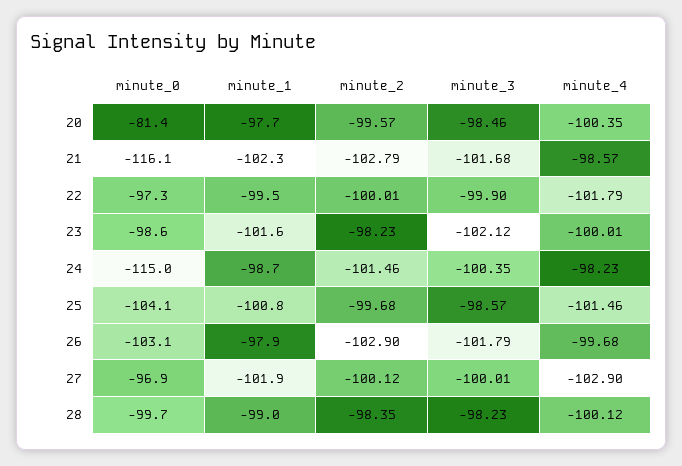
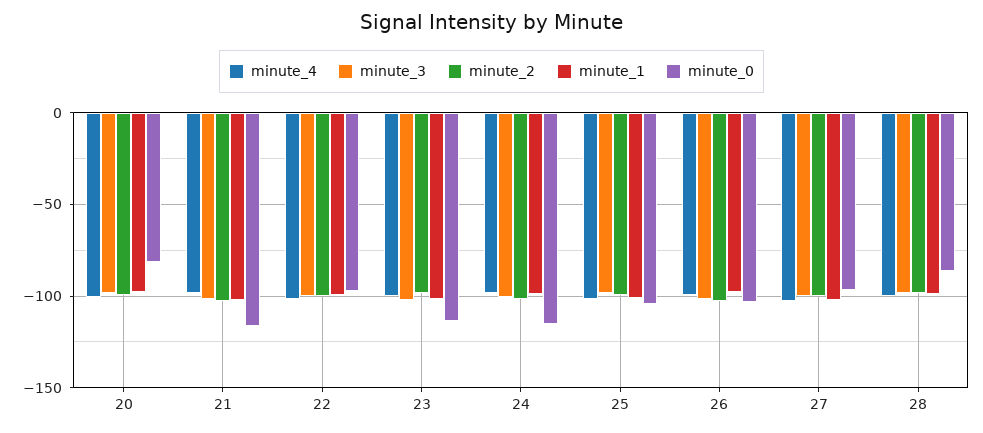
  {
    "minute_0": {
      "20": -81.4,
      "21": -116.1,
      "22": -97.3,
-     "23": -98.6,
+     "23": -115,
      "24": -115,
      "25": -104.1,
      "26": -103.1,
      "27": -96.9,
-     "28": -99.7
+     "28": -85
    },
    "minute_1": {
      "20": -97.7,
      "21": -102.3,
      "22": -99.5,
      "23": -101.6,
      "24": -98.7,
      "25": -100.8,
      "26": -97.9,
      "27": -101.9,
      "28": -99
    },
    "minute_2": {
      "20": -99.57,
      "21": -102.79,
      "22": -100.01,
      "23": -98.23,
      "24": -101.46,
      "25": -99.68,
      "26": -102.9,
      "27": -100.12,
      "28": -98.35
    },
    "minute_3": {
      "20": -98.46,
      "21": -101.68,
      "22": -99.9,
      "23": -102.12,
      "24": -100.35,
      "25": -98.57,
      "26": -101.79,
      "27": -100.01,
      "28": -98.23
    },
    "minute_4": {
      "20": -100.35,
      "21": -98.57,
      "22": -101.79,
      "23": -100.01,
      "24": -98.23,
      "25": -101.46,
      "26": -99.68,
      "27": -102.9,
      "28": -100.12
    }
  }

